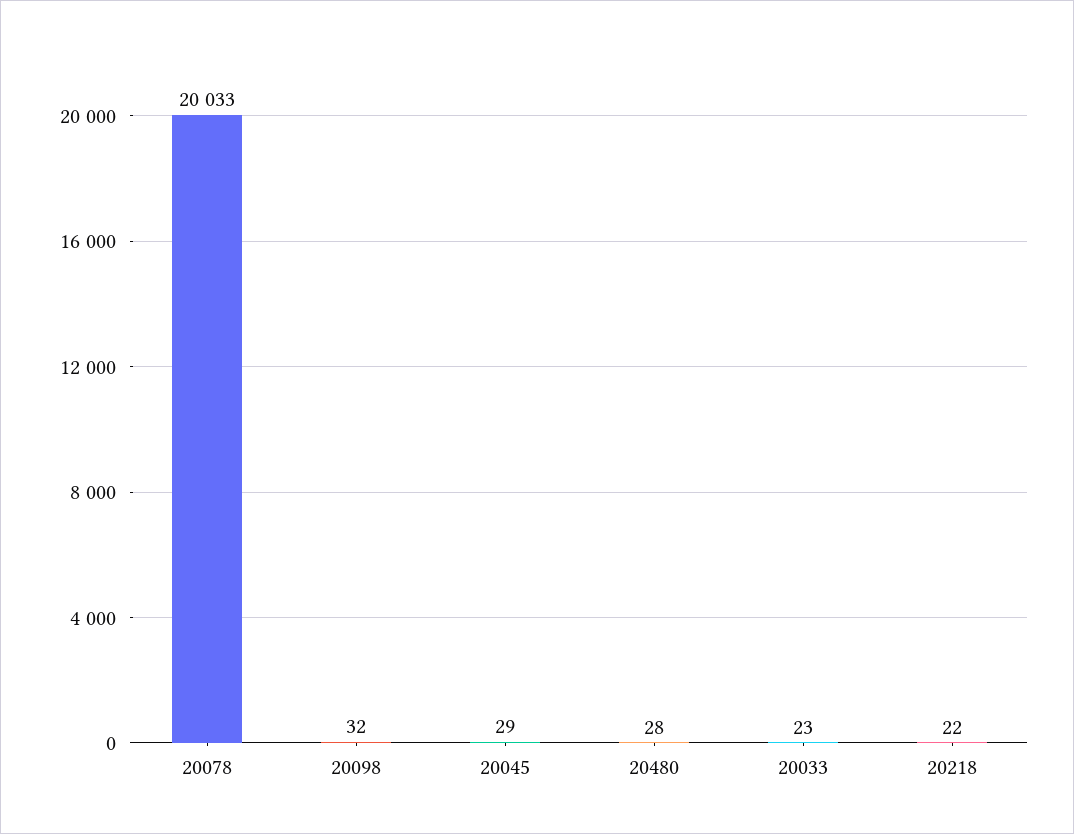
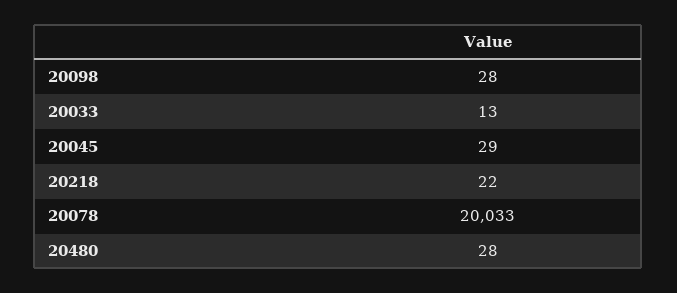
  {
    "20078": 20033,
-   "20098": 32,
+   "20098": 28,
    "20045": 29,
    "20480": 28,
-   "20033": 23,
+   "20033": 13,
    "20218": 22
  }

